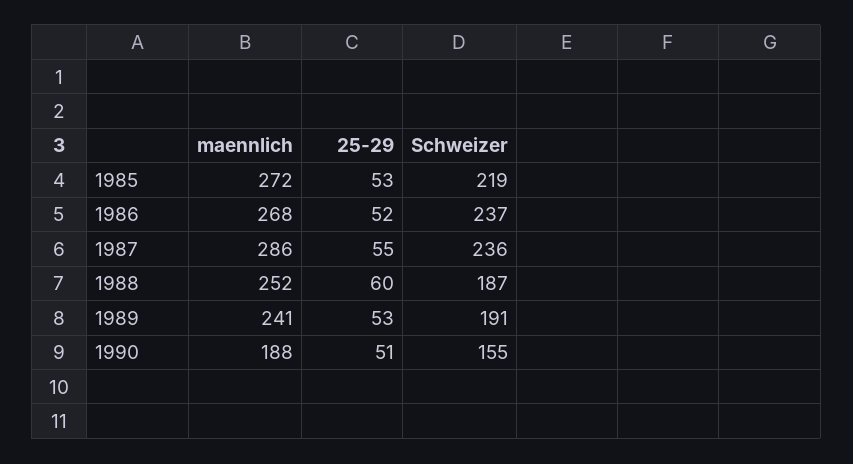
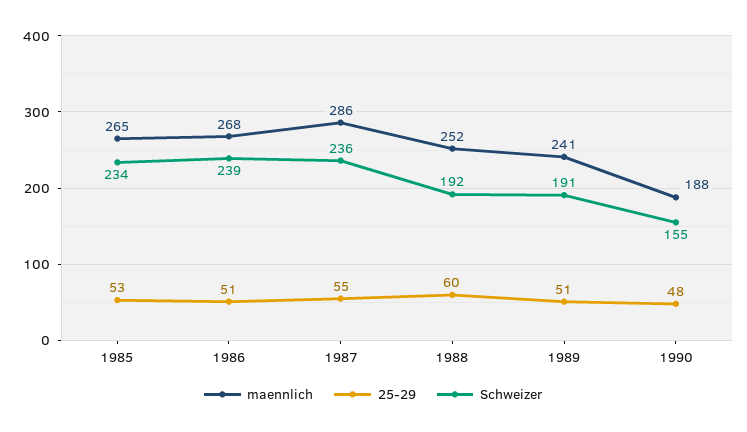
  {
    "maennlich": {
-     "1985": 272,
+     "1985": 265,
      "1986": 268,
      "1987": 286,
      "1988": 252,
      "1989": 241,
      "1990": 188
    },
    "25-29": {
      "1985": 53,
-     "1986": 52,
+     "1986": 51,
      "1987": 55,
      "1988": 60,
-     "1989": 53,
+     "1989": 51,
-     "1990": 51
+     "1990": 48
    },
    "Schweizer": {
-     "1985": 219,
+     "1985": 234,
-     "1986": 237,
+     "1986": 239,
      "1987": 236,
-     "1988": 187,
+     "1988": 192,
      "1989": 191,
      "1990": 155
    }
  }

